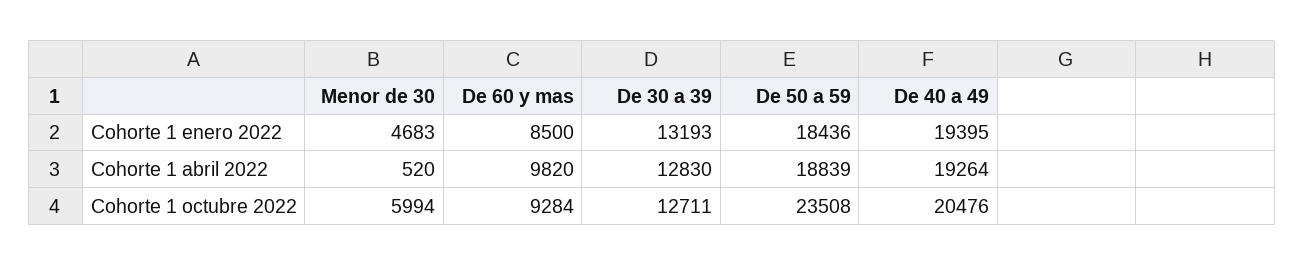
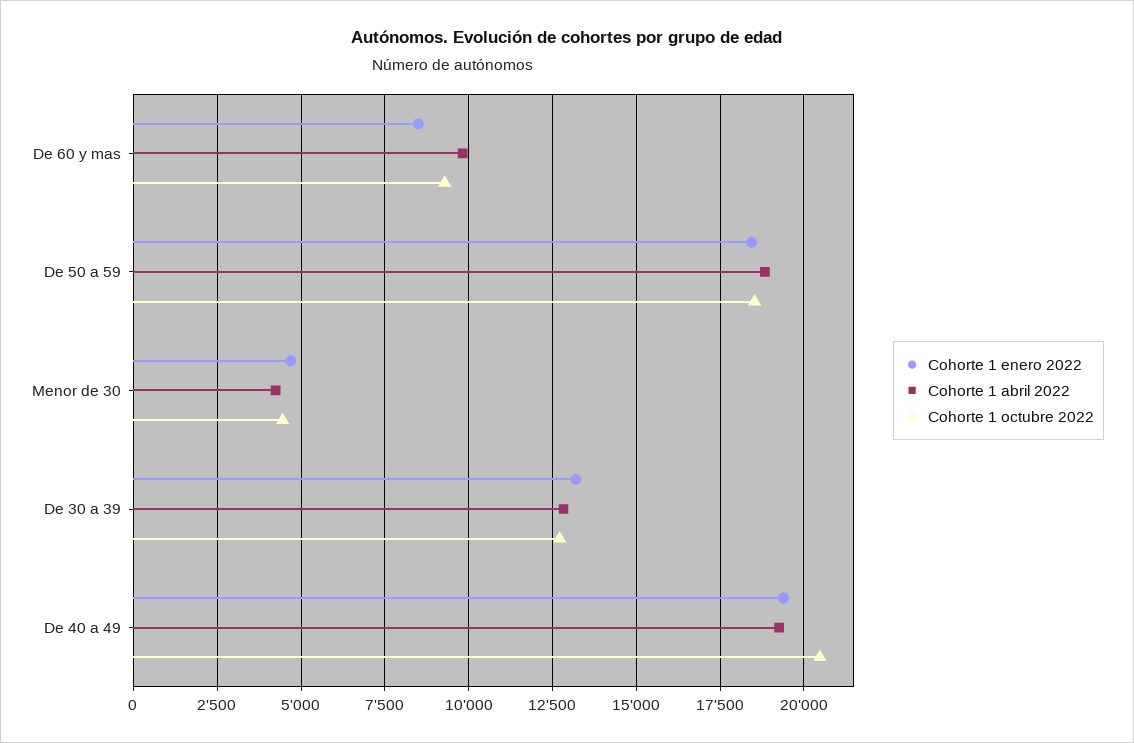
  {
    "Cohorte 1 enero 2022": {
      "Menor de 30": 4683,
      "De 60 y mas": 8500,
      "De 30 a 39": 13193,
      "De 50 a 59": 18436,
      "De 40 a 49": 19395
    },
    "Cohorte 1 abril 2022": {
-     "Menor de 30": 520,
+     "Menor de 30": 4250,
      "De 60 y mas": 9820,
      "De 30 a 39": 12830,
      "De 50 a 59": 18839,
      "De 40 a 49": 19264
    },
    "Cohorte 1 octubre 2022": {
-     "Menor de 30": 5994,
+     "Menor de 30": 4500,
      "De 60 y mas": 9284,
      "De 30 a 39": 12711,
-     "De 50 a 59": 23508,
+     "De 50 a 59": 18500,
      "De 40 a 49": 20476
    }
  }

